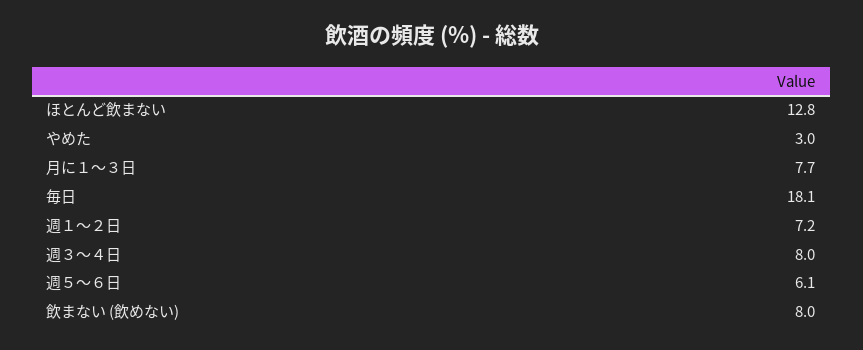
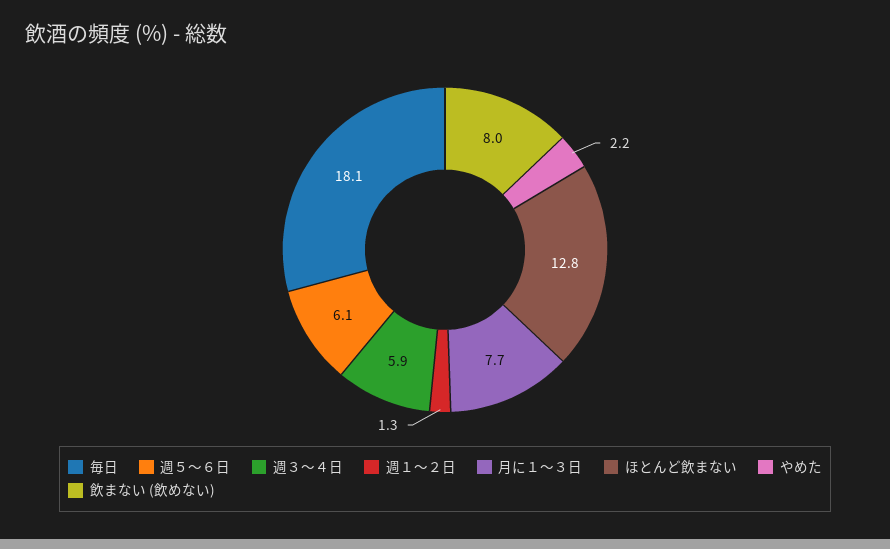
  {
    "ほとんど飲まない": 12.8,
-   "やめた": 3,
+   "やめた": 2.2,
    "月に１～３日": 7.7,
    "毎日": 18.1,
-   "週１～２日": 7.2,
+   "週１～２日": 1.3,
-   "週３～４日": 8,
+   "週３～４日": 5.9,
    "週５～６日": 6.1,
    "飲まない (飲めない)": 8
  }

